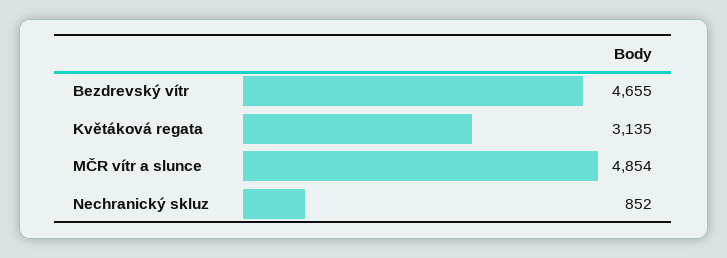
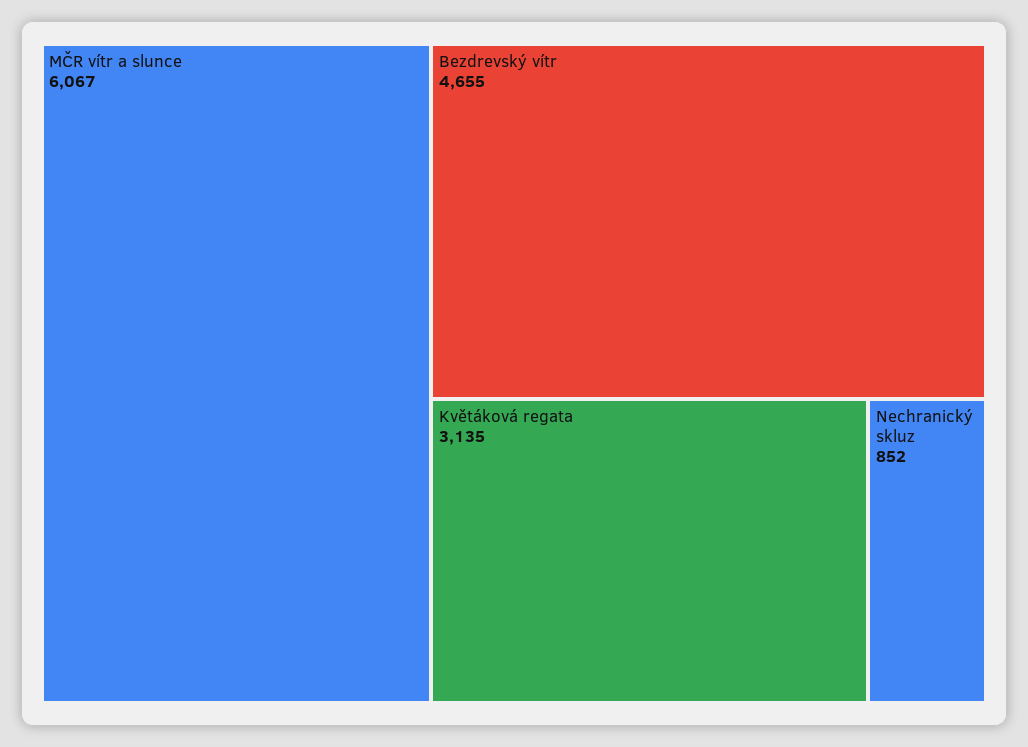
  {
    "Bezdrevský vítr": 4655,
    "Květáková regata": 3135,
-   "MČR vítr a slunce": 4854,
+   "MČR vítr a slunce": 6067,
    "Nechranický skluz": 852
  }

